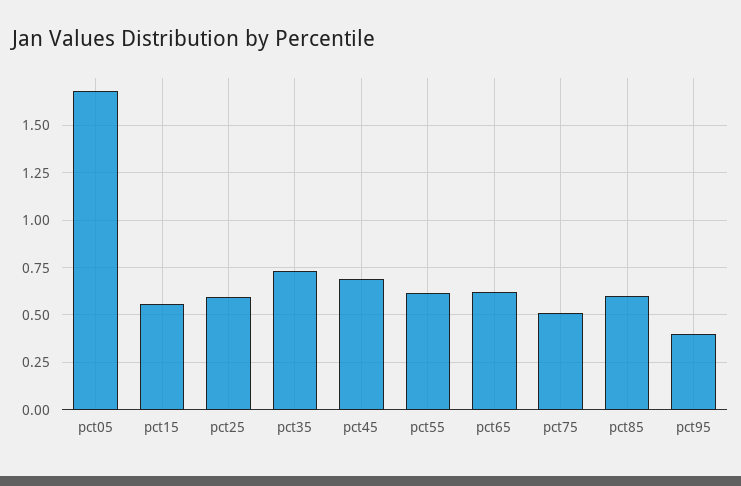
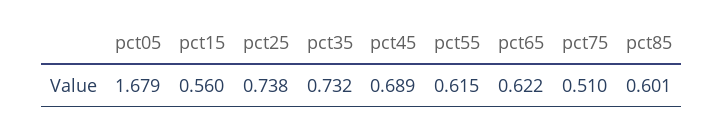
  {
    "pct05": 1.679,
    "pct15": 0.56,
-   "pct25": 0.6,
+   "pct25": 0.738,
    "pct35": 0.732,
    "pct45": 0.689,
    "pct55": 0.615,
    "pct65": 0.622,
    "pct75": 0.51,
-   "pct85": 0.601,
+   "pct85": 0.601
-   "pct95": 0.4
  }

